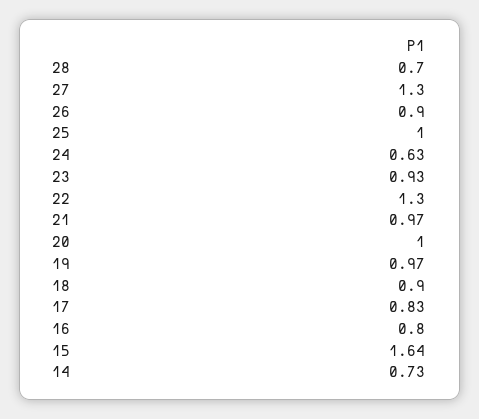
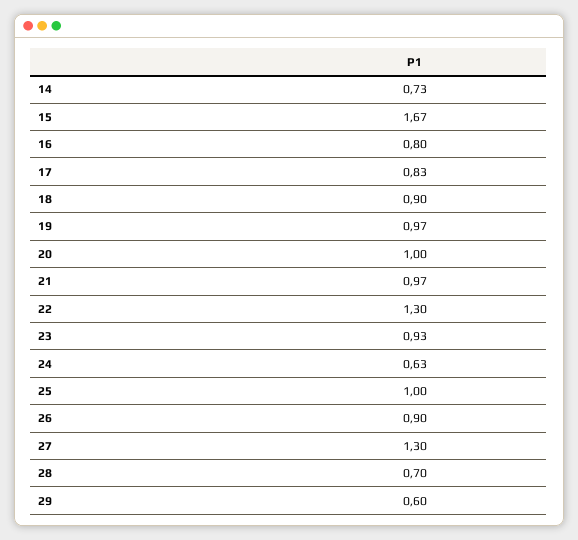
  {
    "28": 0.7,
    "27": 1.3,
    "26": 0.9,
    "25": 1,
    "24": 0.63,
    "23": 0.93,
    "22": 1.3,
    "21": 0.97,
    "20": 1,
    "19": 0.97,
    "18": 0.9,
    "17": 0.83,
    "16": 0.8,
-   "15": 1.64,
+   "15": 1.67,
-   "14": 0.73
+   "14": 0.73,
+   "29": 0.6
  }

